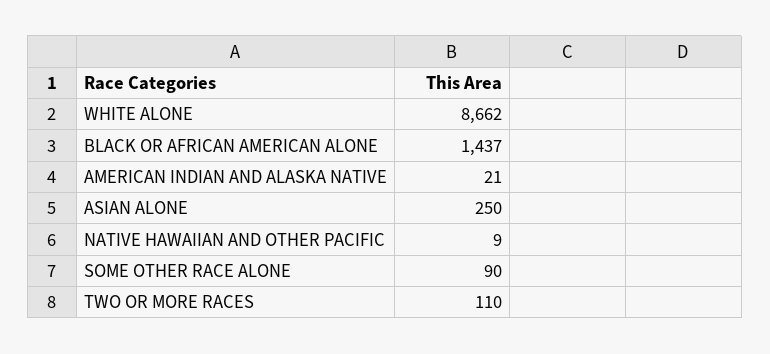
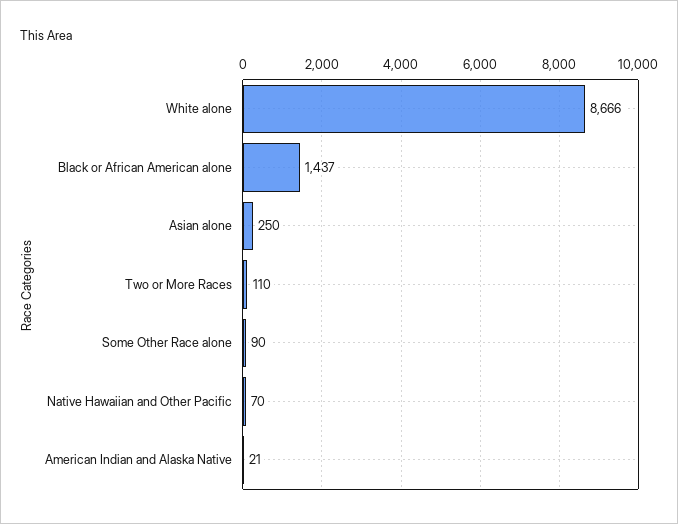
  {
-   "WHITE ALONE": 8662,
+   "WHITE ALONE": 8666,
    "BLACK OR AFRICAN AMERICAN ALONE": 1437,
    "AMERICAN INDIAN AND ALASKA NATIVE": 21,
    "ASIAN ALONE": 250,
-   "NATIVE HAWAIIAN AND OTHER PACIFIC": 9,
+   "NATIVE HAWAIIAN AND OTHER PACIFIC": 70,
    "SOME OTHER RACE ALONE": 90,
    "TWO OR MORE RACES": 110
  }

